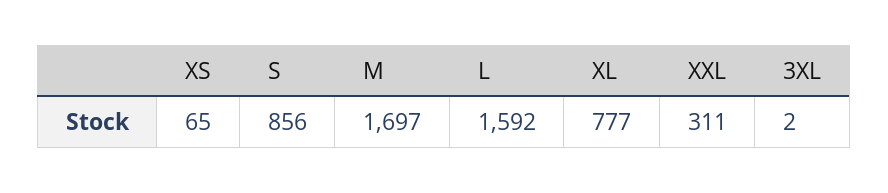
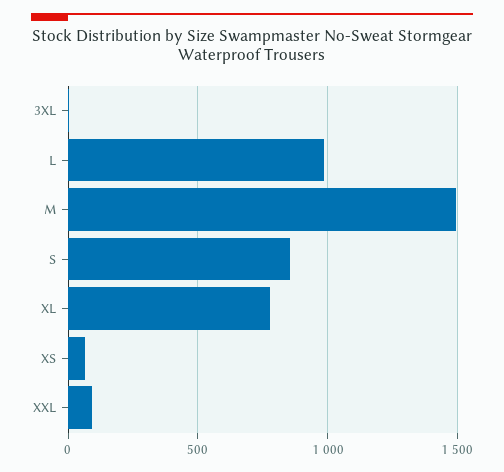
  {
    "XS": 65,
    "S": 856,
-   "M": 1697,
+   "M": 1500,
-   "L": 1592,
+   "L": 1000,
    "XL": 777,
-   "XXL": 311,
+   "XXL": 100,
    "3XL": 2
  }

